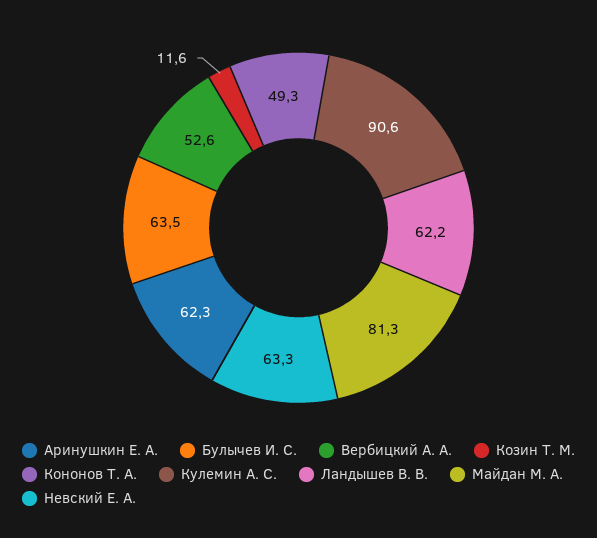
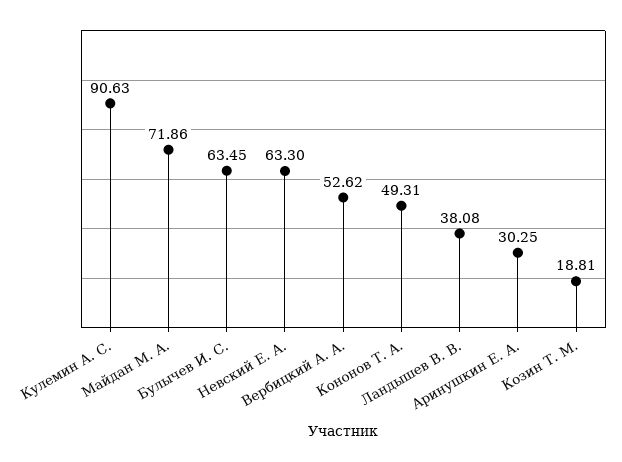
  {
-   "Аринушкин Е. А.": 62.3,
+   "Аринушкин Е. А.": 30.25,
    "Булычев И. С.": 63.45,
    "Вербицкий А. А.": 52.62,
-   "Козин Т. М.": 11.6,
+   "Козин Т. М.": 18.81,
    "Кононов Т. А.": 49.31,
    "Кулемин А. С.": 90.63,
-   "Ландышев В. В.": 62.2,
+   "Ландышев В. В.": 38.08,
-   "Майдан М. А.": 81.3,
+   "Майдан М. А.": 71.86,
    "Невский Е. А.": 63.3
  }

